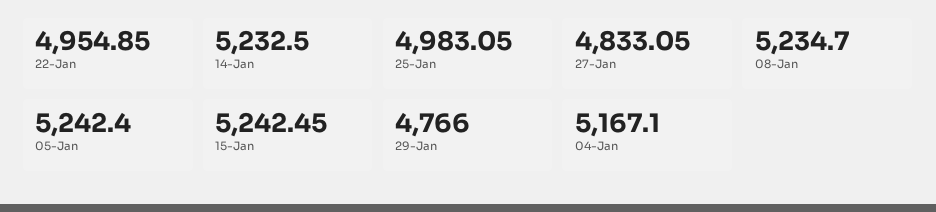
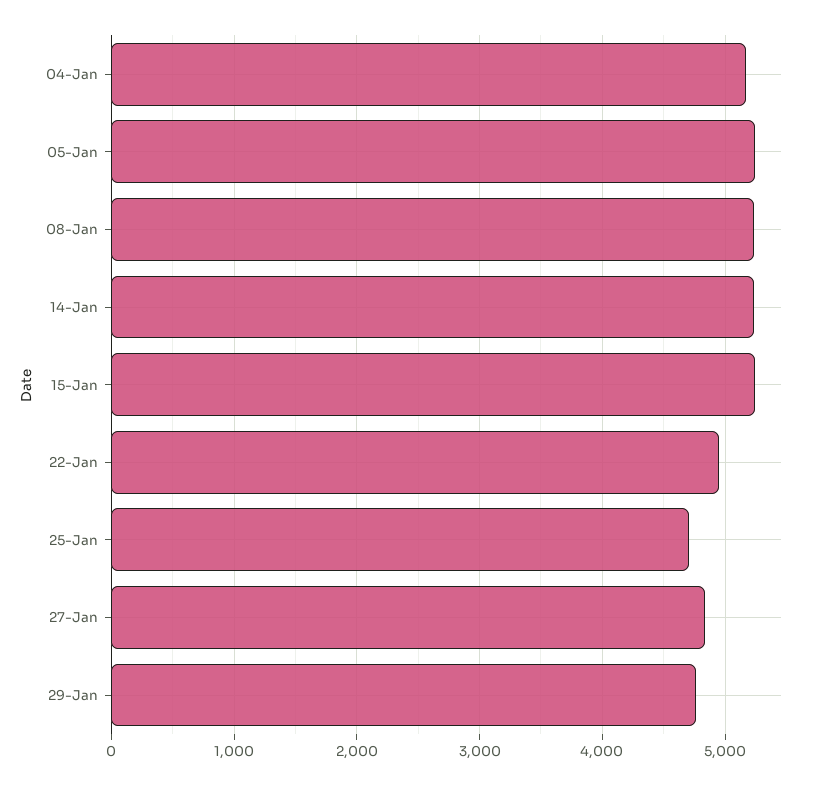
  {
    "22-Jan": 4954.85,
    "14-Jan": 5232.5,
-   "25-Jan": 4983.05,
+   "25-Jan": 4700,
    "27-Jan": 4833.05,
    "08-Jan": 5234.7,
    "05-Jan": 5242.4,
    "15-Jan": 5242.45,
    "29-Jan": 4766,
    "04-Jan": 5167.1
  }

